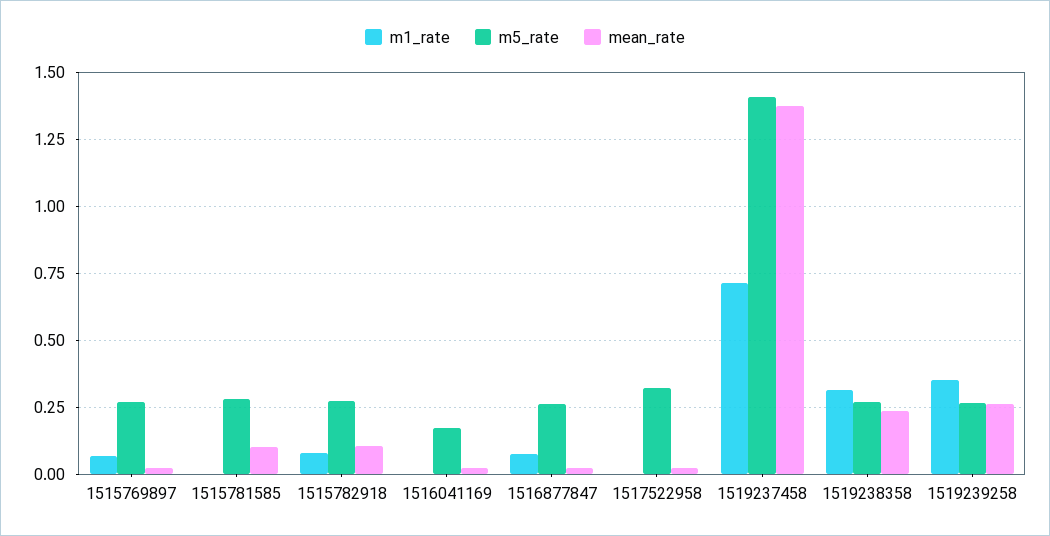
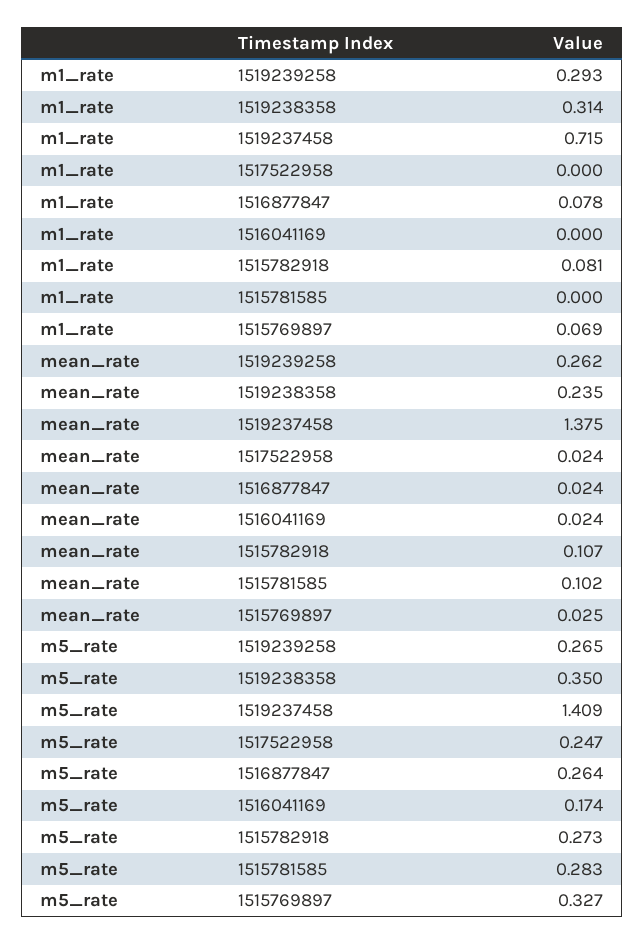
  {
    "m1_rate": {
      "1515769897": 0.069,
      "1515781585": 0,
      "1515782918": 0.081,
      "1516041169": 0,
      "1516877847": 0.078,
      "1517522958": 0,
      "1519237458": 0.715,
      "1519238358": 0.314,
-     "1519239258": 0.35
+     "1519239258": 0.293
    },
    "m5_rate": {
-     "1515769897": 0.275,
+     "1515769897": 0.327,
      "1515781585": 0.283,
      "1515782918": 0.273,
      "1516041169": 0.174,
      "1516877847": 0.264,
-     "1517522958": 0.325,
+     "1517522958": 0.247,
      "1519237458": 1.409,
-     "1519238358": 0.275,
+     "1519238358": 0.35,
      "1519239258": 0.265
    },
    "mean_rate": {
      "1515769897": 0.025,
      "1515781585": 0.102,
      "1515782918": 0.107,
      "1516041169": 0.024,
      "1516877847": 0.024,
      "1517522958": 0.024,
      "1519237458": 1.375,
      "1519238358": 0.235,
      "1519239258": 0.262
    }
  }

